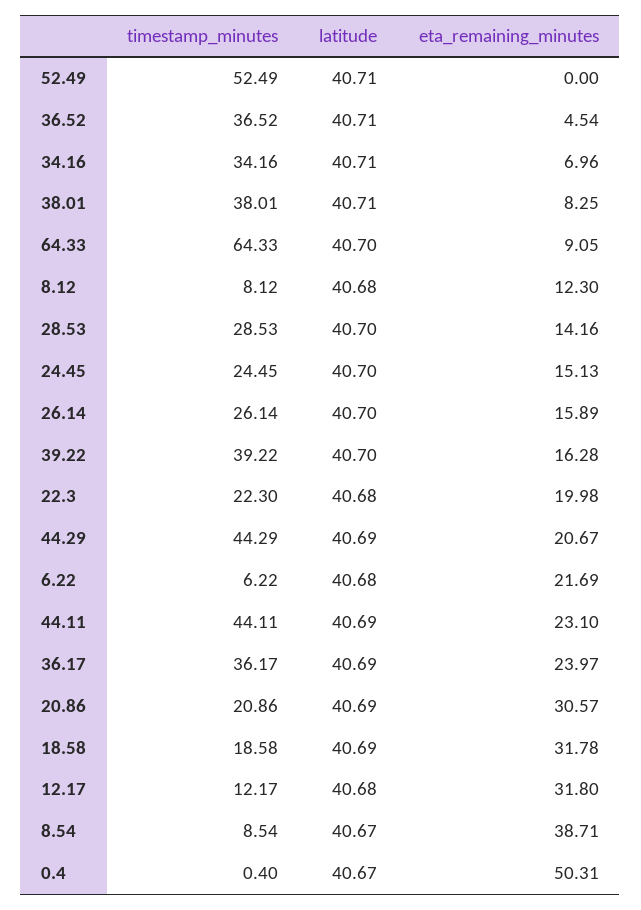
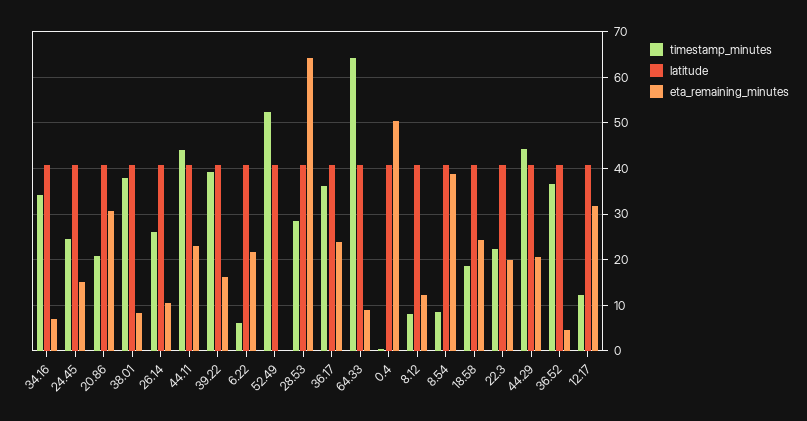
  {
    "timestamp_minutes": {
      "52.49": 52.49,
      "36.52": 36.52,
      "34.16": 34.16,
      "38.01": 38.01,
      "64.33": 64.33,
      "8.12": 8.12,
      "28.53": 28.53,
      "24.45": 24.45,
      "26.14": 26.14,
      "39.22": 39.22,
      "22.3": 22.3,
      "44.29": 44.29,
      "6.22": 6.22,
      "44.11": 44.11,
      "36.17": 36.17,
      "20.86": 20.86,
      "18.58": 18.58,
      "12.17": 12.17,
      "8.54": 8.54,
      "0.4": 0.4
    },
    "latitude": {
      "52.49": 40.71,
      "36.52": 40.71,
      "34.16": 40.71,
      "38.01": 40.71,
      "64.33": 40.7,
      "8.12": 40.68,
      "28.53": 40.7,
      "24.45": 40.7,
      "26.14": 40.7,
      "39.22": 40.7,
      "22.3": 40.68,
      "44.29": 40.69,
      "6.22": 40.68,
      "44.11": 40.69,
      "36.17": 40.69,
      "20.86": 40.69,
      "18.58": 40.69,
      "12.17": 40.68,
      "8.54": 40.67,
      "0.4": 40.67
    },
    "eta_remaining_minutes": {
      "52.49": 0,
      "36.52": 4.54,
      "34.16": 6.96,
      "38.01": 8.25,
      "64.33": 9.05,
      "8.12": 12.3,
-     "28.53": 14.16,
+     "28.53": 64,
      "24.45": 15.13,
-     "26.14": 15.89,
+     "26.14": 10,
      "39.22": 16.28,
      "22.3": 19.98,
      "44.29": 20.67,
      "6.22": 21.69,
      "44.11": 23.1,
      "36.17": 23.97,
      "20.86": 30.57,
-     "18.58": 31.78,
+     "18.58": 24,
      "12.17": 31.8,
      "8.54": 38.71,
      "0.4": 50.31
    }
  }

